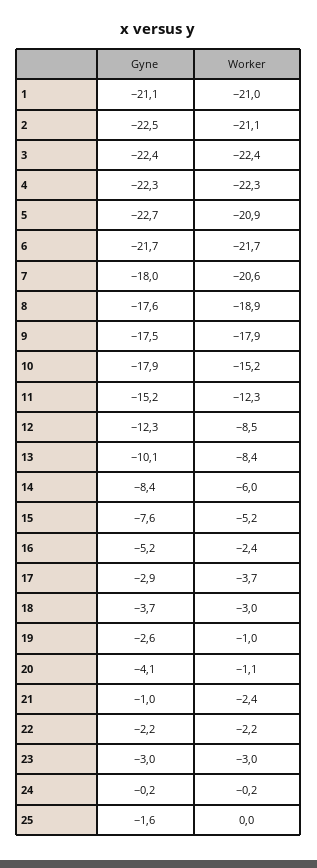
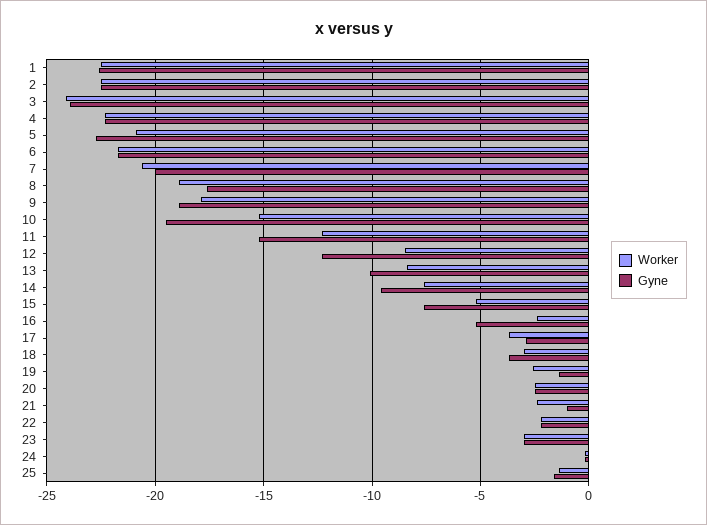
  {
    "Gyne": {
-     "1": -21.1,
+     "1": -22.5,
      "2": -22.5,
-     "3": -22.4,
+     "3": -24,
      "4": -22.3,
      "5": -22.7,
      "6": -21.7,
-     "7": -18,
+     "7": -20,
      "8": -17.6,
-     "9": -17.5,
+     "9": -19,
-     "10": -17.9,
+     "10": -19.5,
      "11": -15.2,
      "12": -12.3,
      "13": -10.1,
-     "14": -8.4,
+     "14": -9.5,
      "15": -7.6,
      "16": -5.2,
      "17": -2.9,
      "18": -3.7,
-     "19": -2.6,
+     "19": -1.5,
-     "20": -4.1,
+     "20": -2.5,
      "21": -1,
      "22": -2.2,
      "23": -3,
      "24": -0.2,
      "25": -1.6
    },
    "Worker": {
-     "1": -21,
+     "1": -22.5,
-     "2": -21.1,
+     "2": -22.5,
-     "3": -22.4,
+     "3": -24,
      "4": -22.3,
      "5": -20.9,
      "6": -21.7,
      "7": -20.6,
      "8": -18.9,
      "9": -17.9,
      "10": -15.2,
      "11": -12.3,
      "12": -8.5,
      "13": -8.4,
-     "14": -6,
+     "14": -7.5,
      "15": -5.2,
      "16": -2.4,
      "17": -3.7,
      "18": -3,
-     "19": -1,
+     "19": -2.5,
-     "20": -1.1,
+     "20": -2.5,
      "21": -2.4,
      "22": -2.2,
      "23": -3,
      "24": -0.2,
-     "25": 0
+     "25": -1.5
    }
  }

